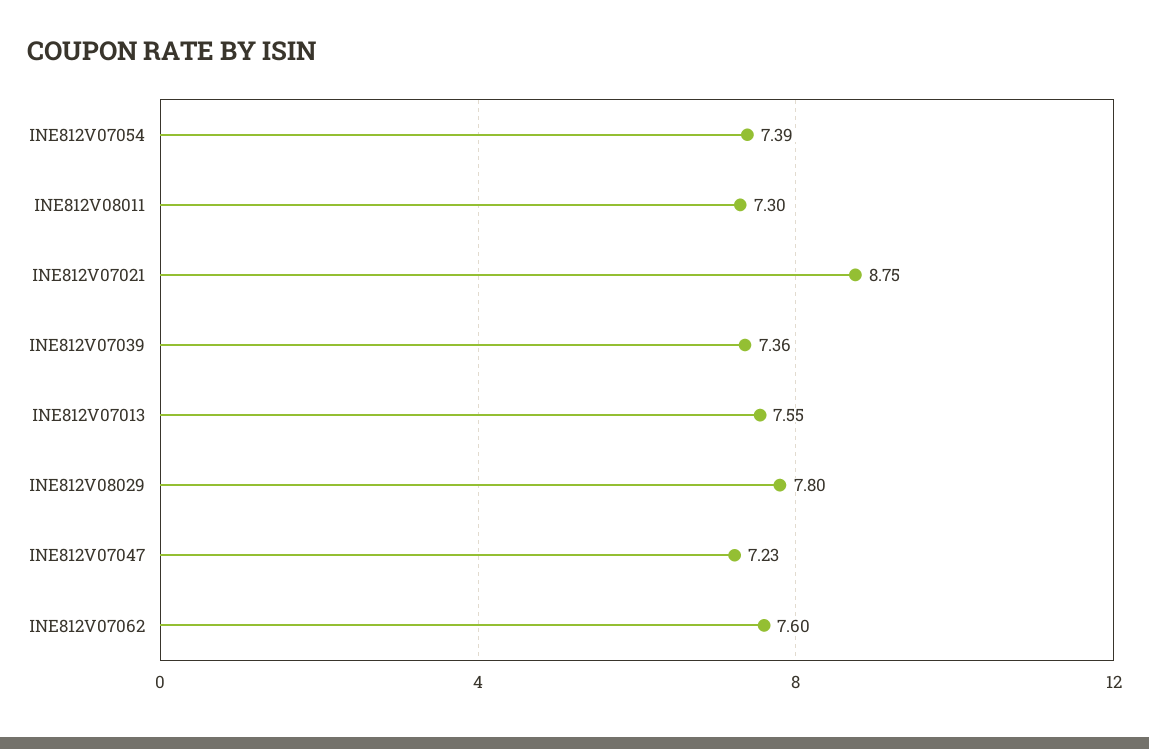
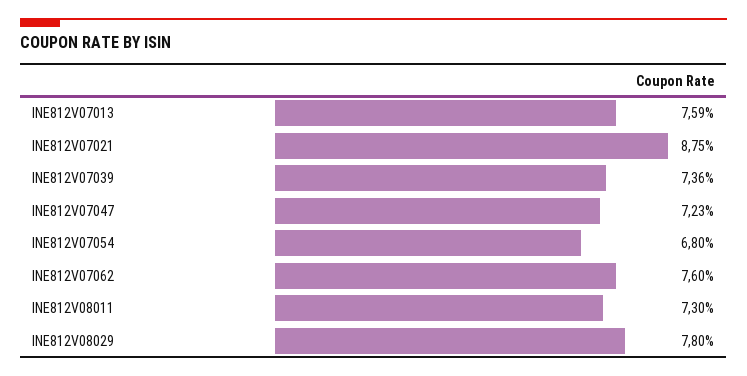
  {
-   "INE812V07054": 7.39,
+   "INE812V07054": 6.8,
    "INE812V08011": 7.3,
    "INE812V07021": 8.75,
    "INE812V07039": 7.36,
-   "INE812V07013": 7.55,
+   "INE812V07013": 7.59,
    "INE812V08029": 7.8,
    "INE812V07047": 7.23,
    "INE812V07062": 7.6
  }

